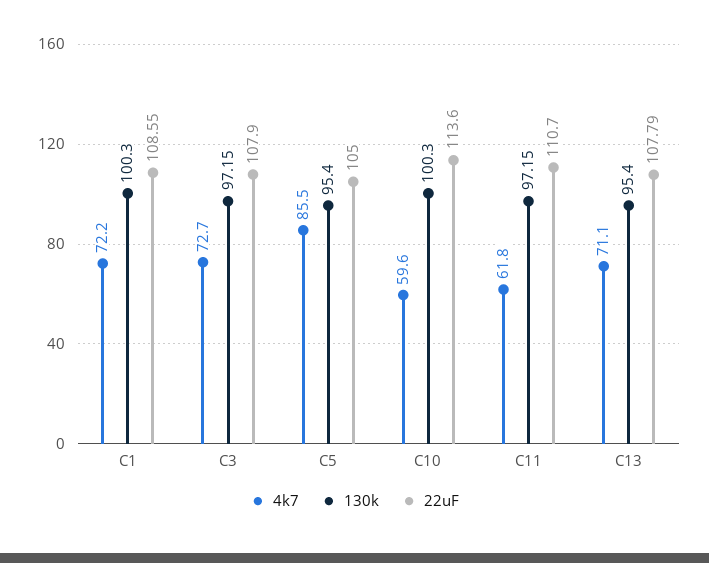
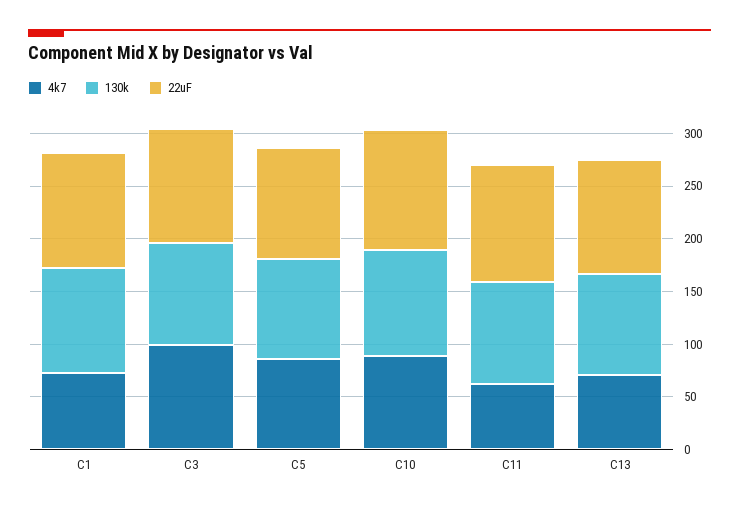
  {
    "4k7": {
      "C1": 72.2,
-     "C3": 72.7,
+     "C3": 100,
      "C5": 85.5,
-     "C10": 59.6,
+     "C10": 90,
      "C11": 61.8,
      "C13": 71.1
    },
    "130k": {
      "C1": 100.3,
      "C3": 97.15,
      "C5": 95.4,
      "C10": 100.3,
      "C11": 97.15,
      "C13": 95.4
    },
    "22uF": {
      "C1": 108.55,
      "C3": 107.9,
      "C5": 105,
      "C10": 113.6,
      "C11": 110.7,
      "C13": 107.79
    }
  }

